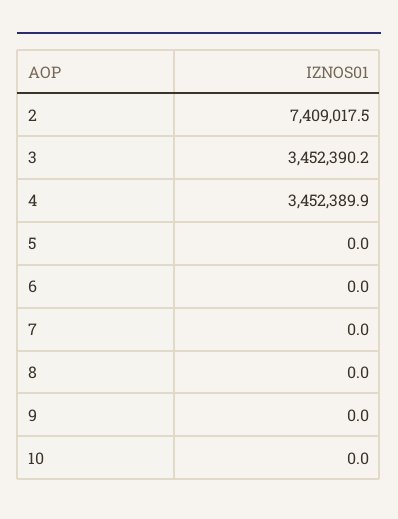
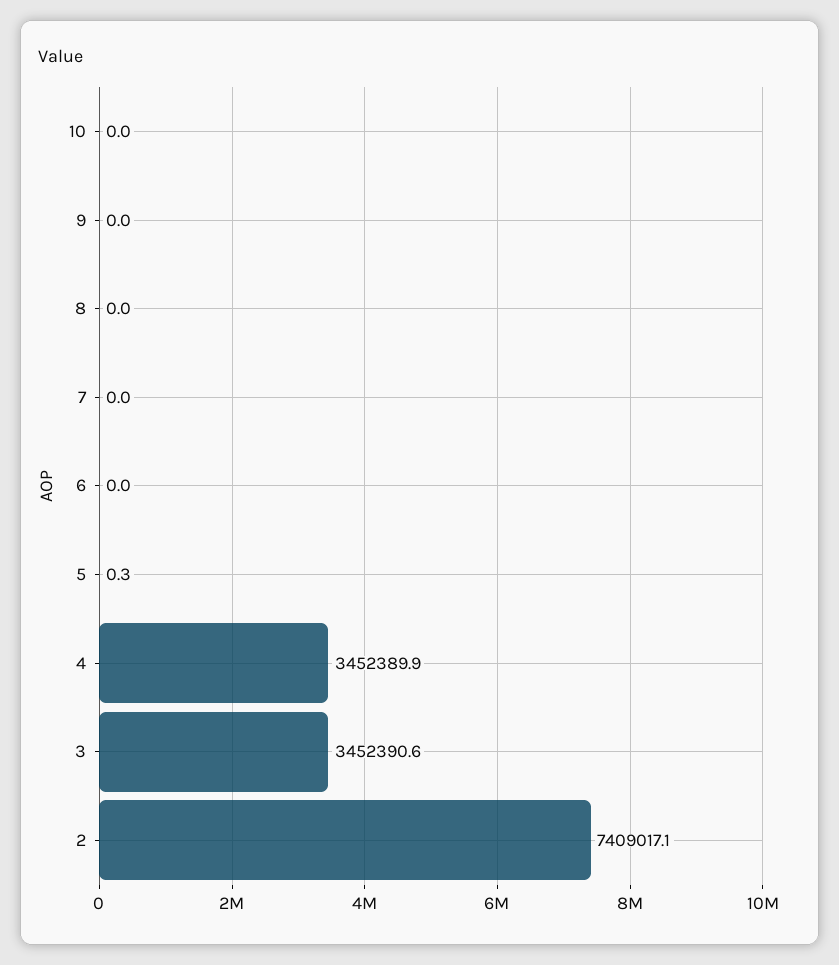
  {
-   "2": 7409017.5,
+   "2": 7409017.1,
-   "3": 3452390.2,
+   "3": 3452390.6,
    "4": 3452389.9,
-   "5": 0,
+   "5": 0.3,
    "6": 0,
    "7": 0,
    "8": 0,
    "9": 0,
    "10": 0
  }

